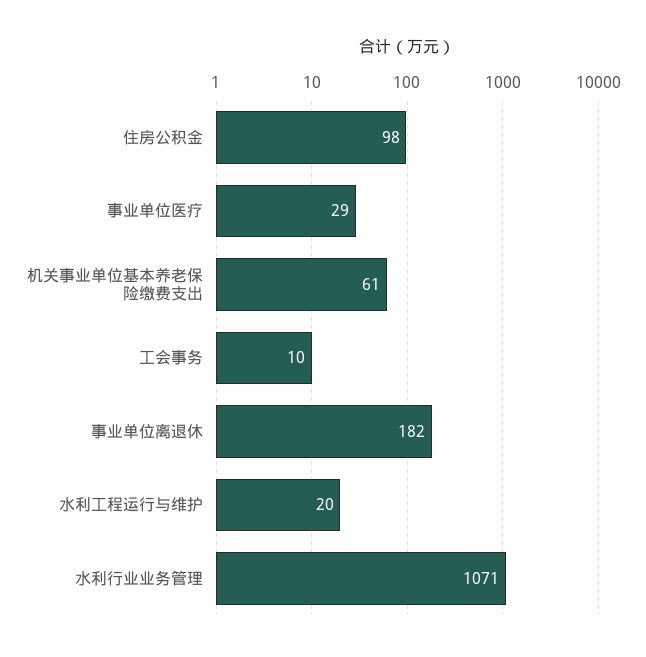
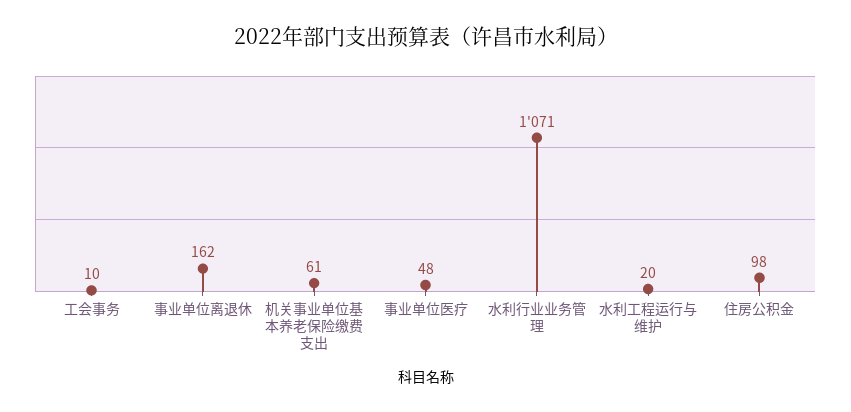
  {
    "住房公积金": 98,
-   "事业单位医疗": 29,
+   "事业单位医疗": 48,
    "机关事业单位基本养老保险缴费支出": 61,
    "工会事务": 10,
-   "事业单位离退休": 182,
+   "事业单位离退休": 162,
    "水利工程运行与维护": 20,
    "水利行业业务管理": 1071
  }

